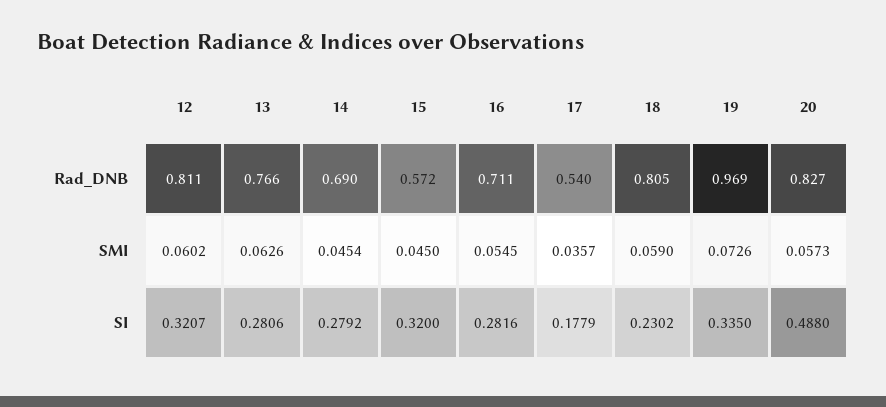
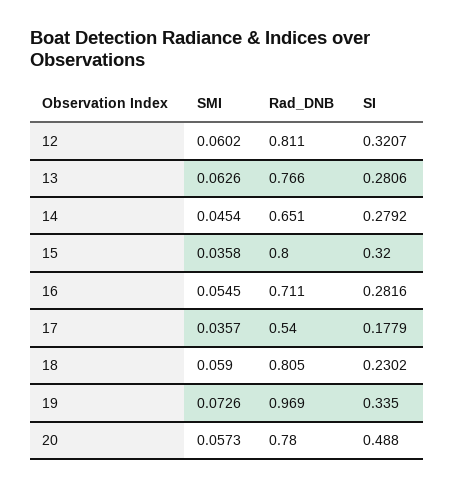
  {
    "12": {
      "Rad_DNB": 0.811,
      "SMI": 0.0602,
      "SI": 0.3207
    },
    "13": {
      "Rad_DNB": 0.766,
      "SMI": 0.0626,
      "SI": 0.2806
    },
    "14": {
-     "Rad_DNB": 0.69,
+     "Rad_DNB": 0.651,
      "SMI": 0.0454,
      "SI": 0.2792
    },
    "15": {
-     "Rad_DNB": 0.572,
+     "Rad_DNB": 0.8,
-     "SMI": 0.045,
+     "SMI": 0.0358,
      "SI": 0.32
    },
    "16": {
      "Rad_DNB": 0.711,
      "SMI": 0.0545,
      "SI": 0.2816
    },
    "17": {
      "Rad_DNB": 0.54,
      "SMI": 0.0357,
      "SI": 0.1779
    },
    "18": {
      "Rad_DNB": 0.805,
      "SMI": 0.059,
      "SI": 0.2302
    },
    "19": {
      "Rad_DNB": 0.969,
      "SMI": 0.0726,
      "SI": 0.335
    },
    "20": {
-     "Rad_DNB": 0.827,
+     "Rad_DNB": 0.78,
      "SMI": 0.0573,
      "SI": 0.488
    }
  }

